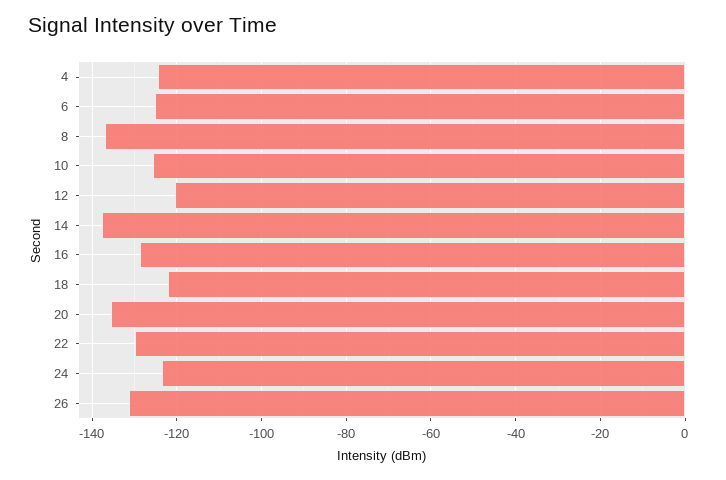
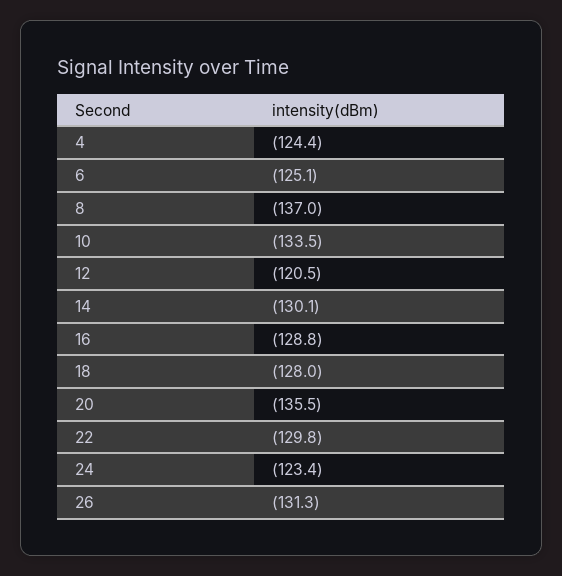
  {
    "4": -124.4,
    "6": -125.1,
    "8": -137,
-   "10": -126,
+   "10": -133.5,
    "12": -120.5,
-   "14": -138,
+   "14": -130.1,
    "16": -128.8,
-   "18": -122,
+   "18": -128,
    "20": -135.5,
    "22": -129.8,
    "24": -123.4,
    "26": -131.3
  }

